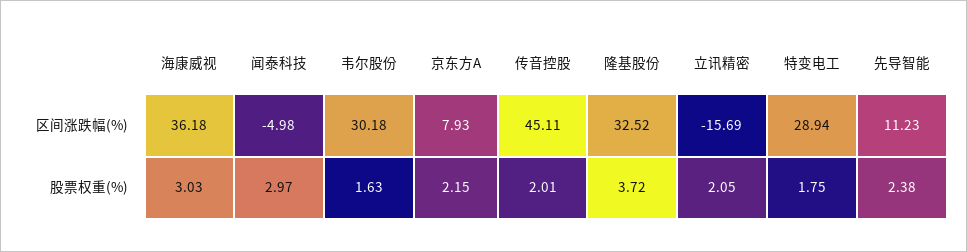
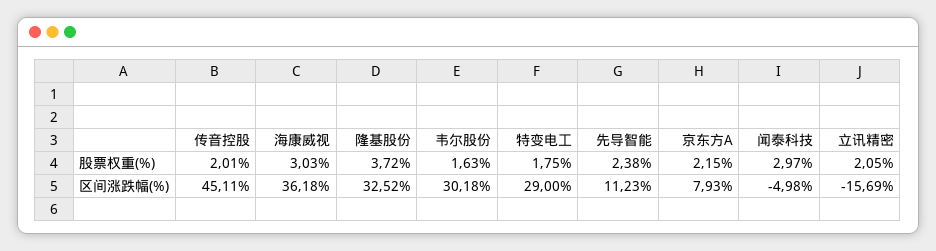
  {
    "海康威视": {
      "区间涨跌幅(%)": 36.18,
      "股票权重(%)": 3.03
    },
    "闻泰科技": {
      "区间涨跌幅(%)": -4.98,
      "股票权重(%)": 2.97
    },
    "韦尔股份": {
      "区间涨跌幅(%)": 30.18,
      "股票权重(%)": 1.63
    },
    "京东方A": {
      "区间涨跌幅(%)": 7.93,
      "股票权重(%)": 2.15
    },
    "传音控股": {
      "区间涨跌幅(%)": 45.11,
      "股票权重(%)": 2.01
    },
    "隆基股份": {
      "区间涨跌幅(%)": 32.52,
      "股票权重(%)": 3.72
    },
    "立讯精密": {
      "区间涨跌幅(%)": -15.69,
      "股票权重(%)": 2.05
    },
    "特变电工": {
-     "区间涨跌幅(%)": 28.94,
+     "区间涨跌幅(%)": 29,
      "股票权重(%)": 1.75
    },
    "先导智能": {
      "区间涨跌幅(%)": 11.23,
      "股票权重(%)": 2.38
    }
  }

